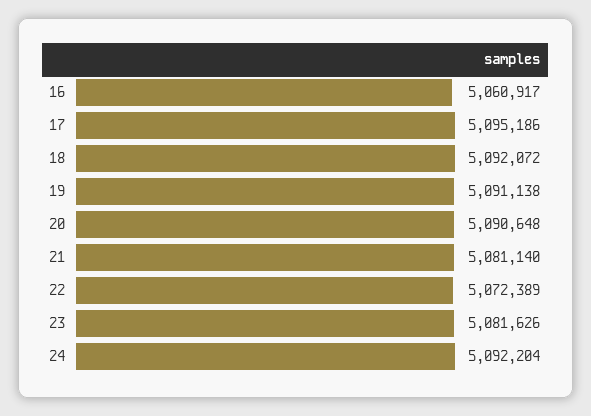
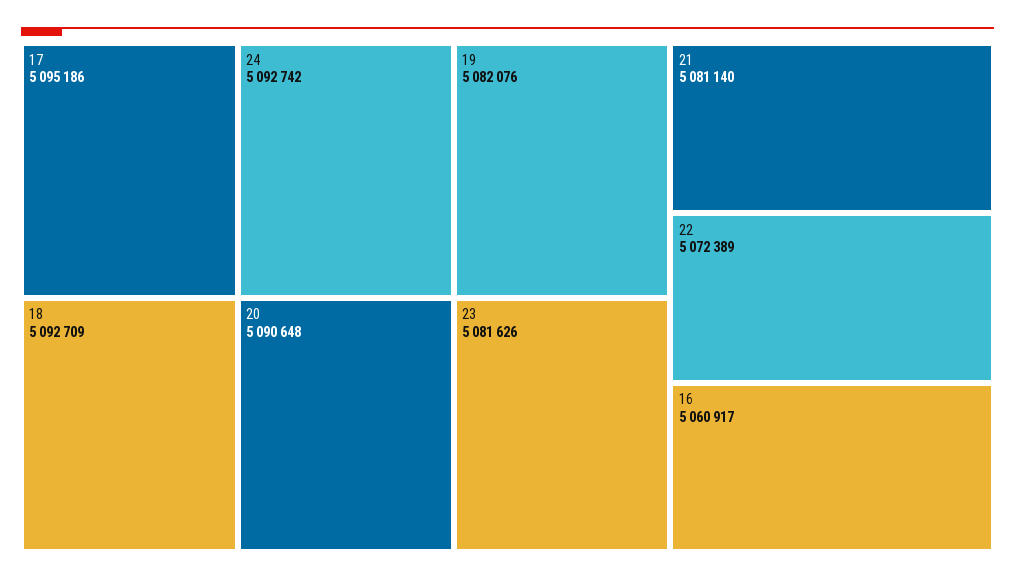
  {
    "16": 5060917,
    "17": 5095186,
-   "18": 5092072,
+   "18": 5092709,
-   "19": 5091138,
+   "19": 5082076,
    "20": 5090648,
    "21": 5081140,
    "22": 5072389,
    "23": 5081626,
-   "24": 5092204
+   "24": 5092742
  }

